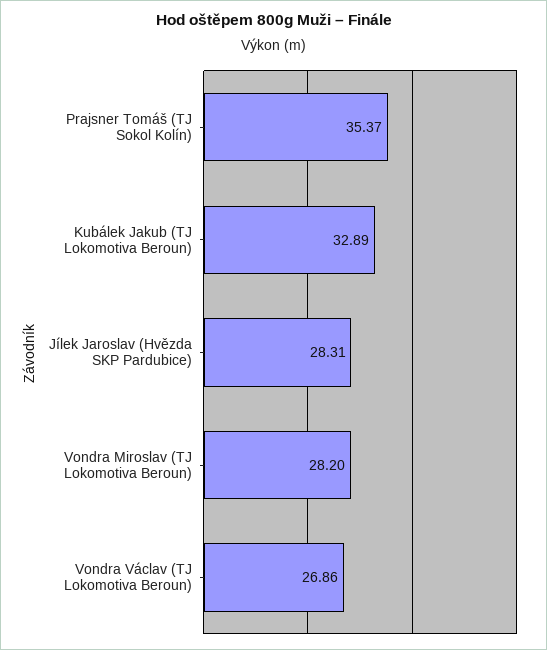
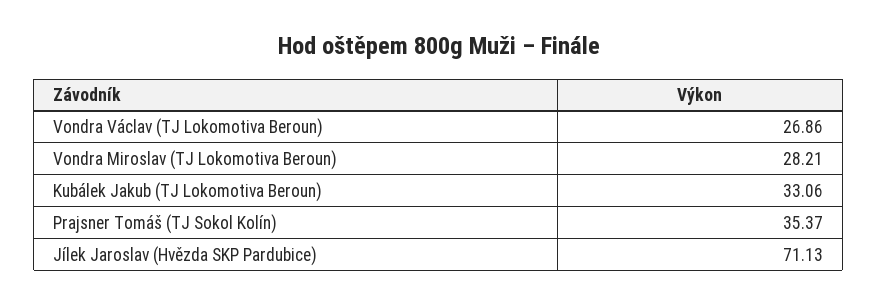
  {
    "Prajsner Tomáš (TJ Sokol Kolín)": 35.37,
-   "Kubálek Jakub (TJ Lokomotiva Beroun)": 32.89,
+   "Kubálek Jakub (TJ Lokomotiva Beroun)": 33.06,
-   "Jílek Jaroslav (Hvězda SKP Pardubice)": 28.31,
+   "Jílek Jaroslav (Hvězda SKP Pardubice)": 71.13,
-   "Vondra Miroslav (TJ Lokomotiva Beroun)": 28.2,
+   "Vondra Miroslav (TJ Lokomotiva Beroun)": 28.21,
    "Vondra Václav (TJ Lokomotiva Beroun)": 26.86
  }

